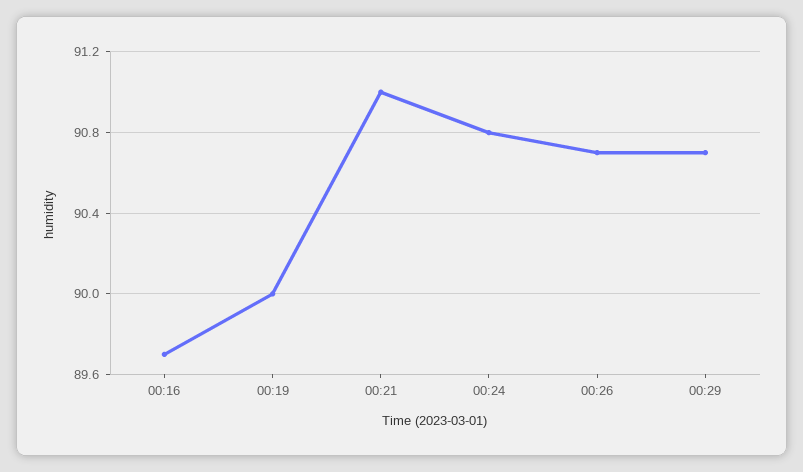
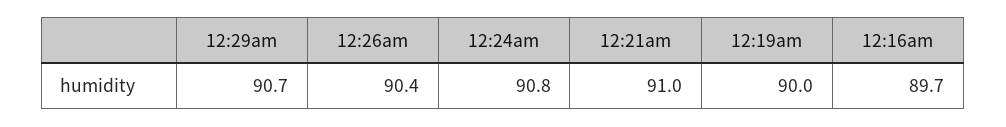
  {
    "00:16": 89.7,
    "00:19": 90,
    "00:21": 91,
    "00:24": 90.8,
-   "00:26": 90.7,
+   "00:26": 90.4,
    "00:29": 90.7
  }

